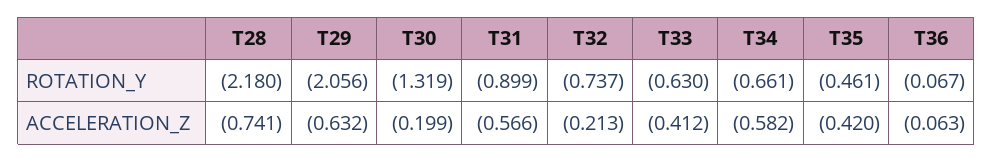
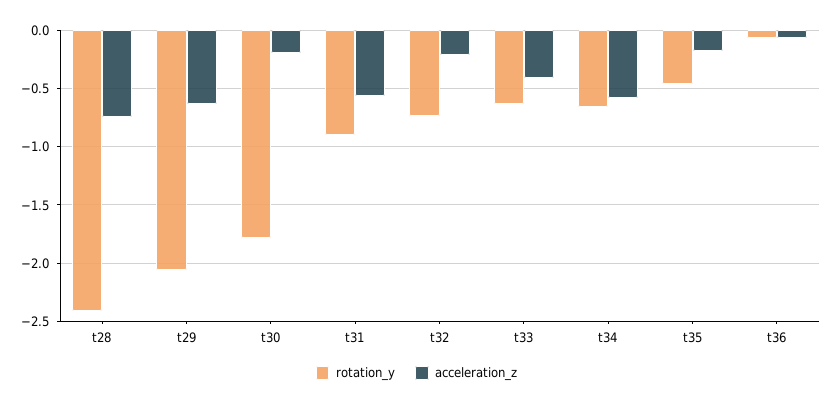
  {
    "ROTATION_Y": {
-     "T28": -2.18,
+     "T28": -2.4,
      "T29": -2.056,
-     "T30": -1.319,
+     "T30": -1.8,
      "T31": -0.899,
      "T32": -0.737,
      "T33": -0.63,
      "T34": -0.661,
      "T35": -0.461,
      "T36": -0.067
    },
    "ACCELERATION_Z": {
      "T28": -0.741,
      "T29": -0.632,
      "T30": -0.199,
      "T31": -0.566,
      "T32": -0.213,
      "T33": -0.412,
      "T34": -0.582,
-     "T35": -0.42,
+     "T35": -0.2,
      "T36": -0.063
    }
  }

